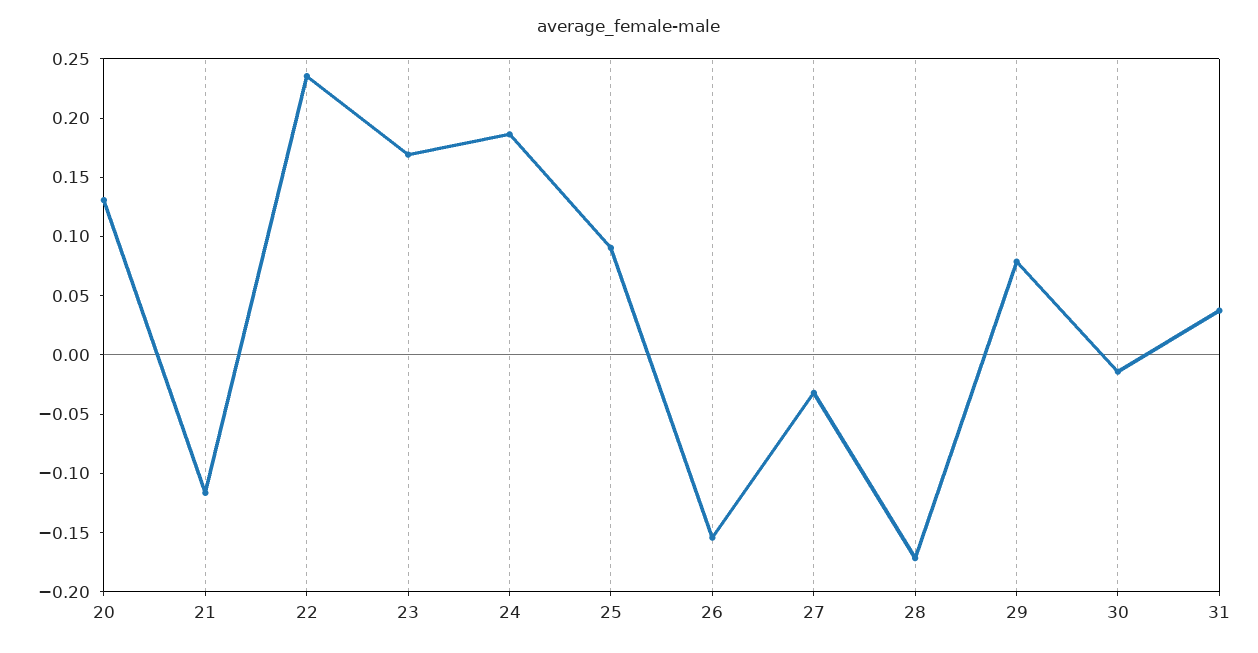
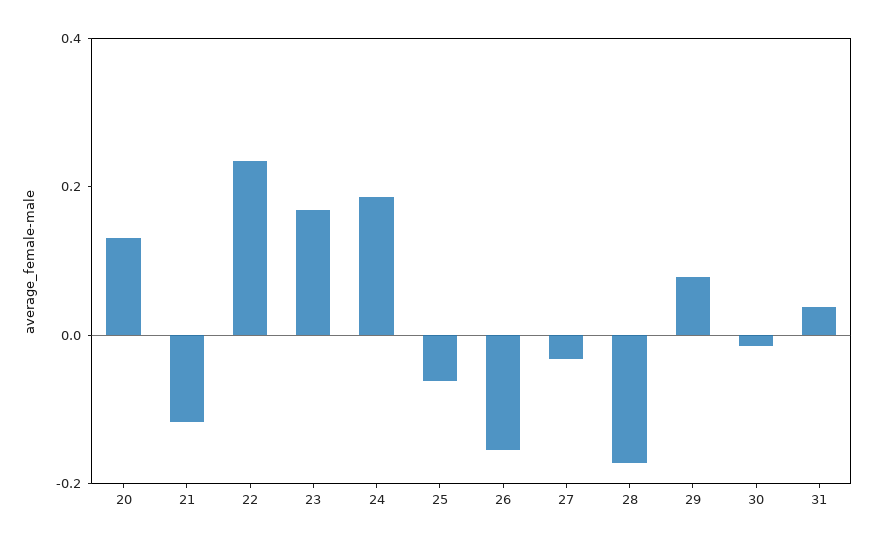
  {
    "20": 0.13,
    "21": -0.12,
    "22": 0.24,
    "23": 0.17,
    "24": 0.19,
-   "25": 0.09,
+   "25": -0.05,
    "26": -0.15,
    "27": -0.03,
    "28": -0.17,
    "29": 0.08,
    "30": -0.01,
    "31": 0.04
  }

